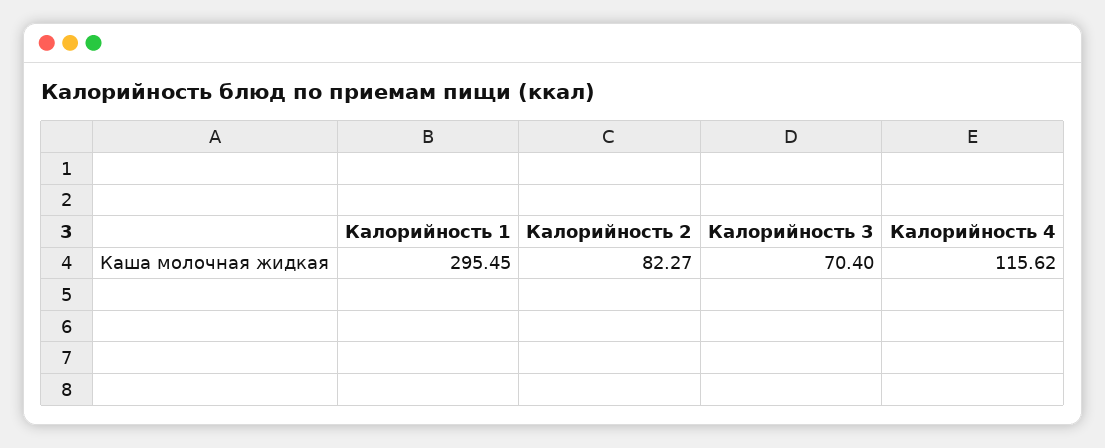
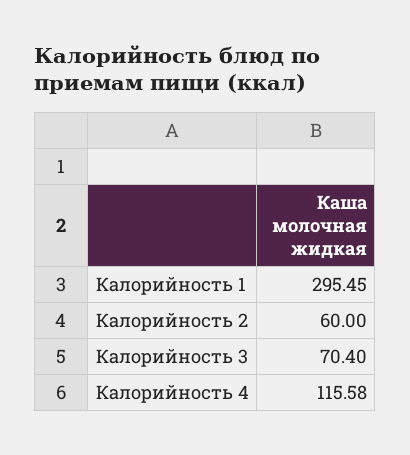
  {
    "Калорийность 1": 295.45,
-   "Калорийность 2": 82.27,
+   "Калорийность 2": 60,
    "Калорийность 3": 70.4,
-   "Калорийность 4": 115.62
+   "Калорийность 4": 115.58
  }

